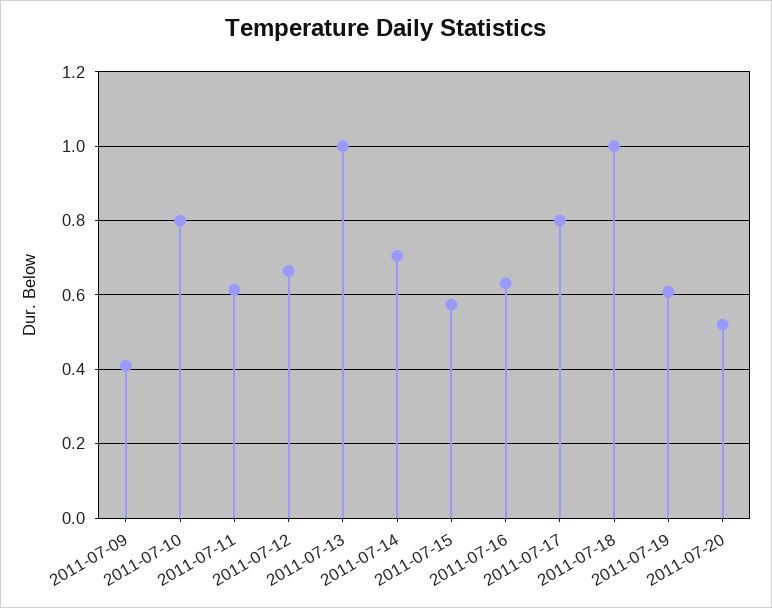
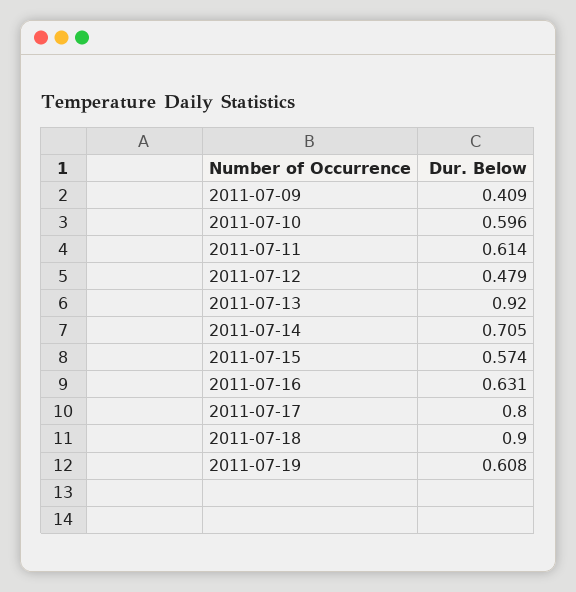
  {
    "2011-07-09": 0.409,
-   "2011-07-10": 0.8,
+   "2011-07-10": 0.596,
    "2011-07-11": 0.614,
-   "2011-07-12": 0.66,
+   "2011-07-12": 0.479,
-   "2011-07-13": 1,
+   "2011-07-13": 0.92,
    "2011-07-14": 0.705,
    "2011-07-15": 0.574,
    "2011-07-16": 0.631,
    "2011-07-17": 0.8,
-   "2011-07-18": 1,
+   "2011-07-18": 0.9,
-   "2011-07-19": 0.608,
+   "2011-07-19": 0.608
-   "2011-07-20": 0.52
  }

